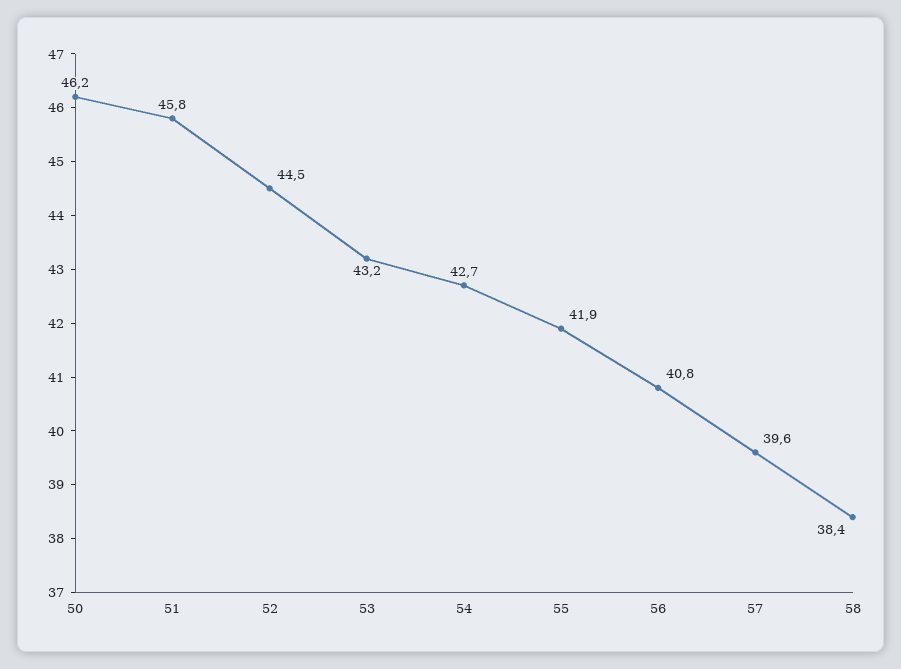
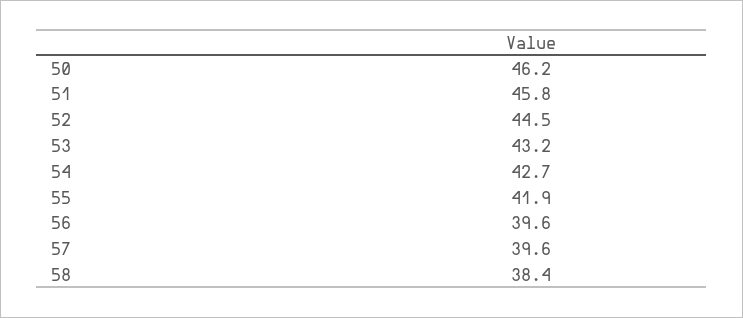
  {
    "50": 46.2,
    "51": 45.8,
    "52": 44.5,
    "53": 43.2,
    "54": 42.7,
    "55": 41.9,
-   "56": 40.8,
+   "56": 39.6,
    "57": 39.6,
    "58": 38.4
  }

